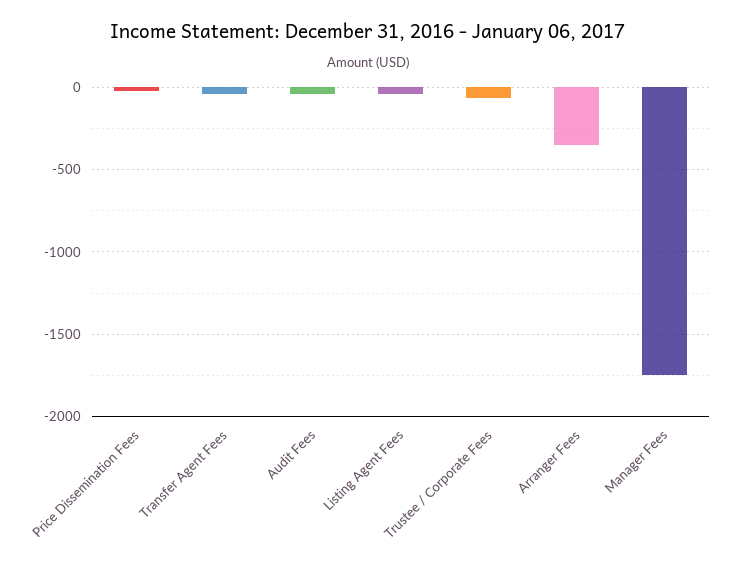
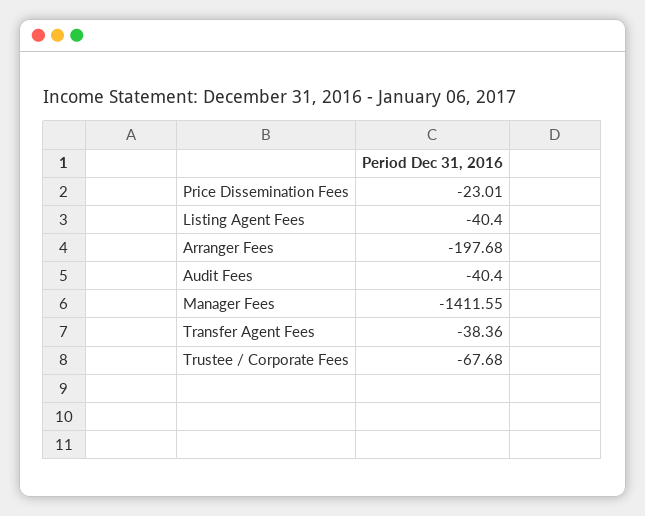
  {
    "Price Dissemination Fees": -23.01,
    "Transfer Agent Fees": -38.36,
    "Audit Fees": -40.4,
    "Listing Agent Fees": -40.4,
    "Trustee / Corporate Fees": -67.68,
-   "Arranger Fees": -350,
+   "Arranger Fees": -197.68,
-   "Manager Fees": -1750
+   "Manager Fees": -1411.55
  }

